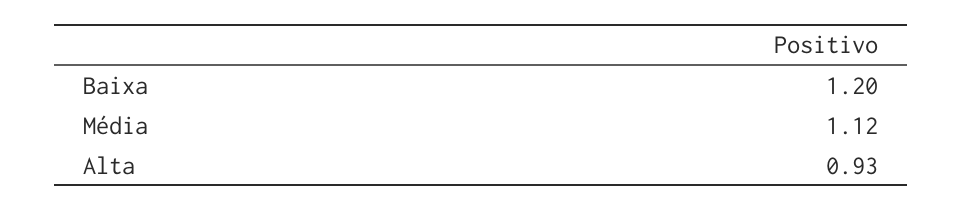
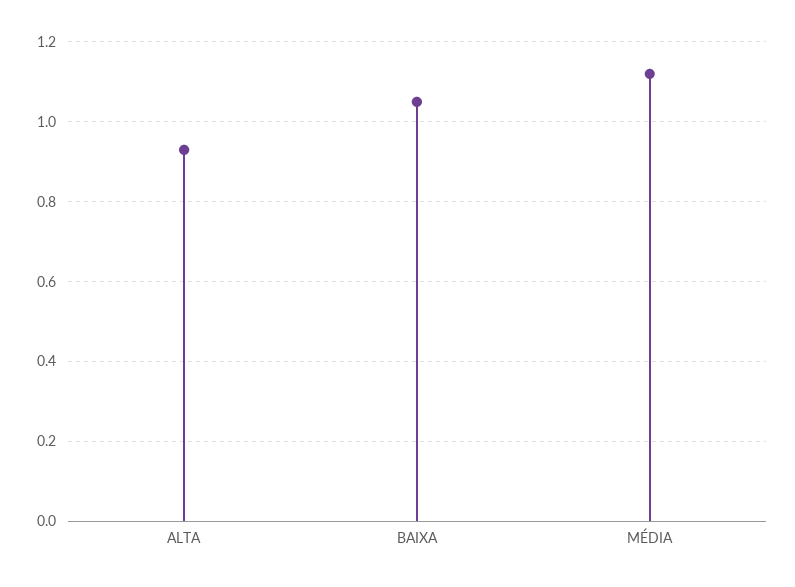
  {
-   "Baixa": 1.2,
+   "Baixa": 1.05,
    "Média": 1.12,
    "Alta": 0.93
  }

